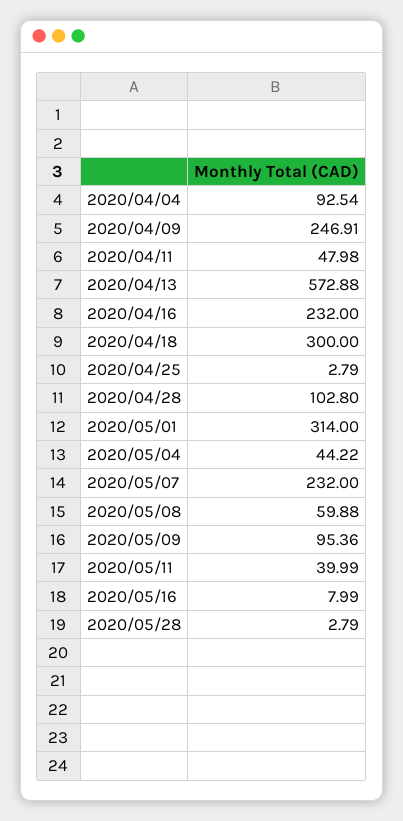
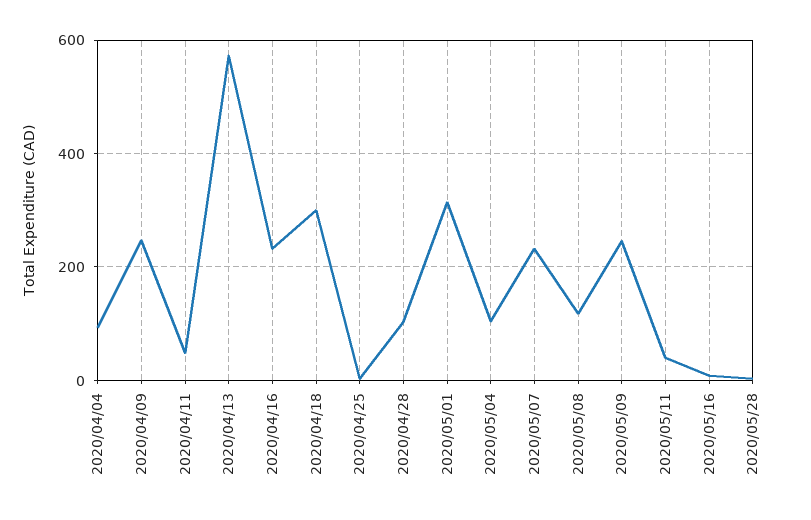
  {
    "2020/04/04": 92.54,
    "2020/04/09": 246.91,
    "2020/04/11": 47.98,
    "2020/04/13": 572.88,
    "2020/04/16": 232,
    "2020/04/18": 300,
    "2020/04/25": 2.79,
    "2020/04/28": 102.8,
    "2020/05/01": 314,
-   "2020/05/04": 44.22,
+   "2020/05/04": 100,
    "2020/05/07": 232,
-   "2020/05/08": 59.88,
+   "2020/05/08": 120,
-   "2020/05/09": 95.36,
+   "2020/05/09": 240,
    "2020/05/11": 39.99,
    "2020/05/16": 7.99,
    "2020/05/28": 2.79
  }

